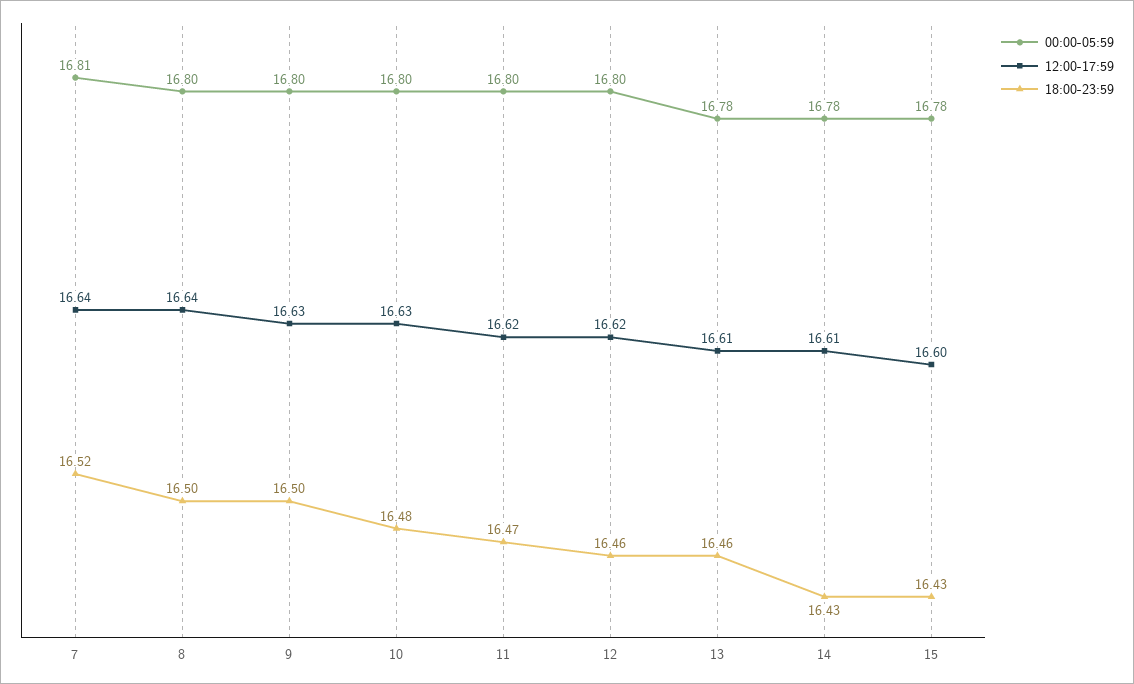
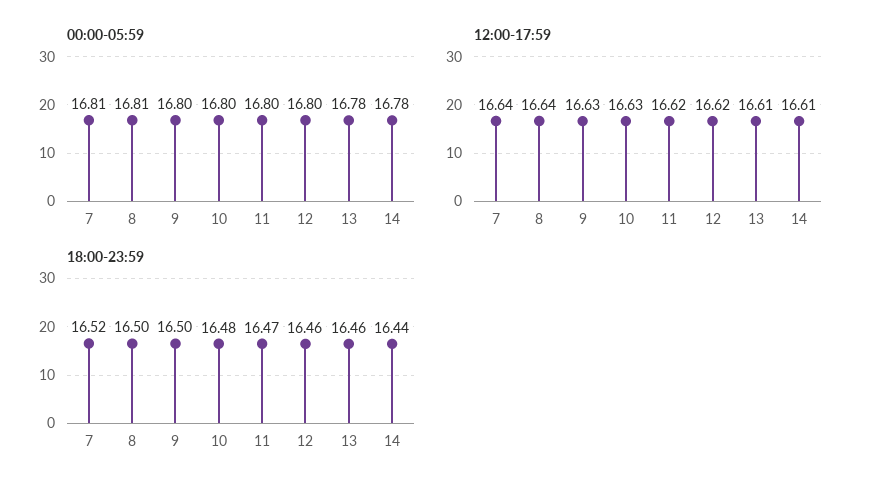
  {
    "00:00-05:59": {
      "7": 16.81,
-     "8": 16.8,
+     "8": 16.81,
      "9": 16.8,
      "10": 16.8,
      "11": 16.8,
      "12": 16.8,
      "13": 16.78,
-     "14": 16.78,
+     "14": 16.78
-     "15": 16.78
    },
    "12:00-17:59": {
      "7": 16.64,
      "8": 16.64,
      "9": 16.63,
      "10": 16.63,
      "11": 16.62,
      "12": 16.62,
      "13": 16.61,
-     "14": 16.61,
+     "14": 16.61
-     "15": 16.6
    },
    "18:00-23:59": {
      "7": 16.52,
      "8": 16.5,
      "9": 16.5,
      "10": 16.48,
      "11": 16.47,
      "12": 16.46,
      "13": 16.46,
-     "14": 16.43,
+     "14": 16.44
-     "15": 16.43
    }
  }

